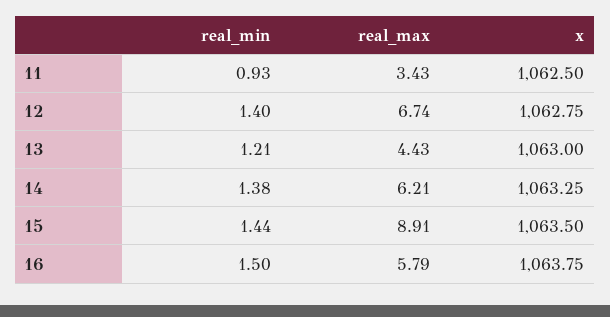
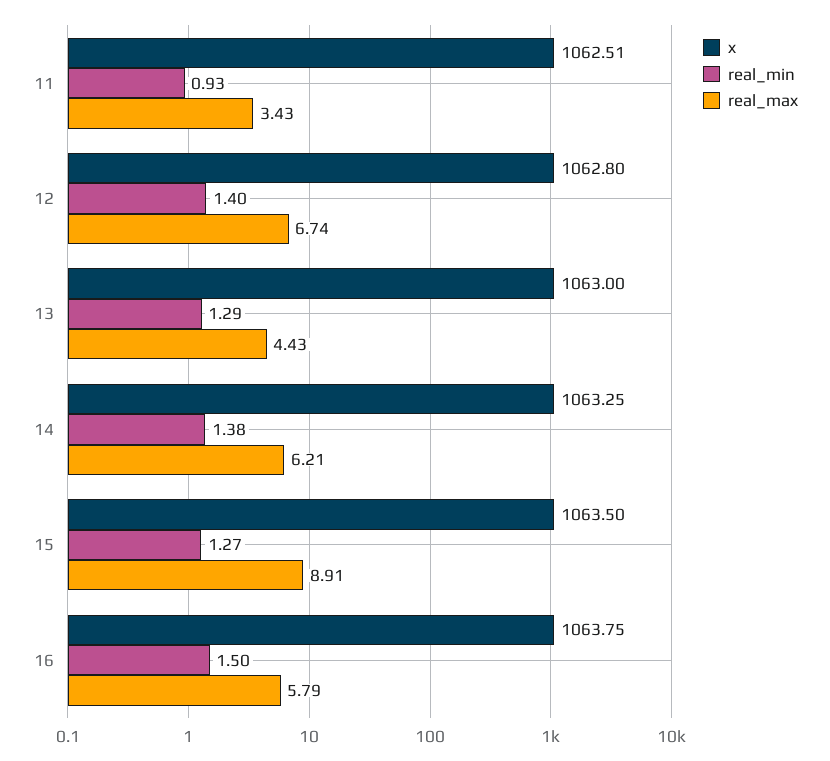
  {
    "real_min": {
      "11": 0.93,
      "12": 1.4,
-     "13": 1.21,
+     "13": 1.29,
      "14": 1.38,
-     "15": 1.44,
+     "15": 1.27,
      "16": 1.5
    },
    "real_max": {
      "11": 3.43,
      "12": 6.74,
      "13": 4.43,
      "14": 6.21,
      "15": 8.91,
      "16": 5.79
    },
    "x": {
-     "11": 1062.5,
+     "11": 1062.51,
-     "12": 1062.75,
+     "12": 1062.8,
      "13": 1063,
      "14": 1063.25,
      "15": 1063.5,
      "16": 1063.75
    }
  }

